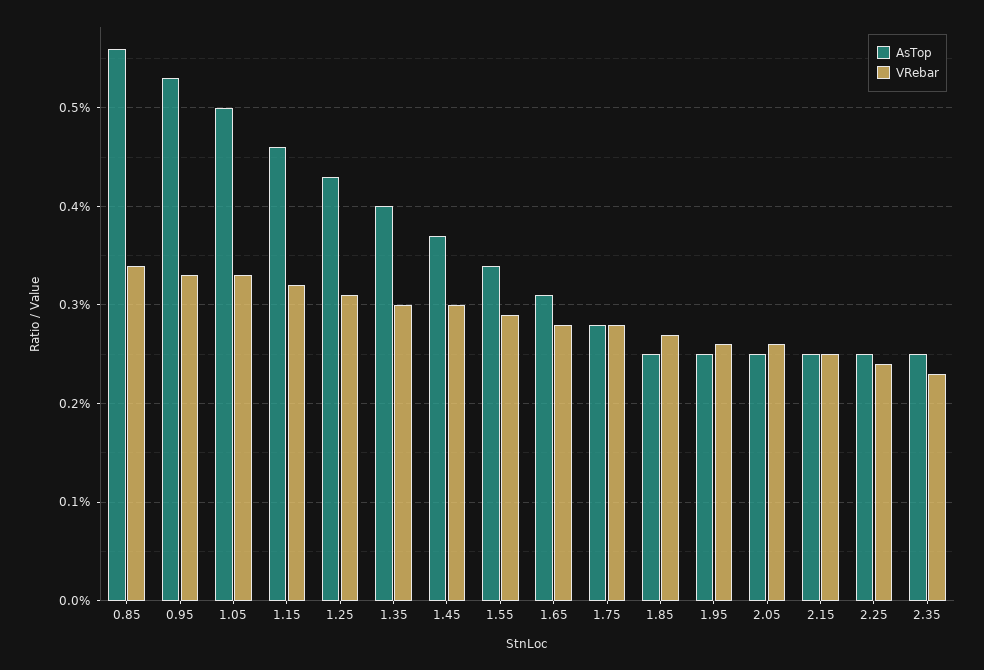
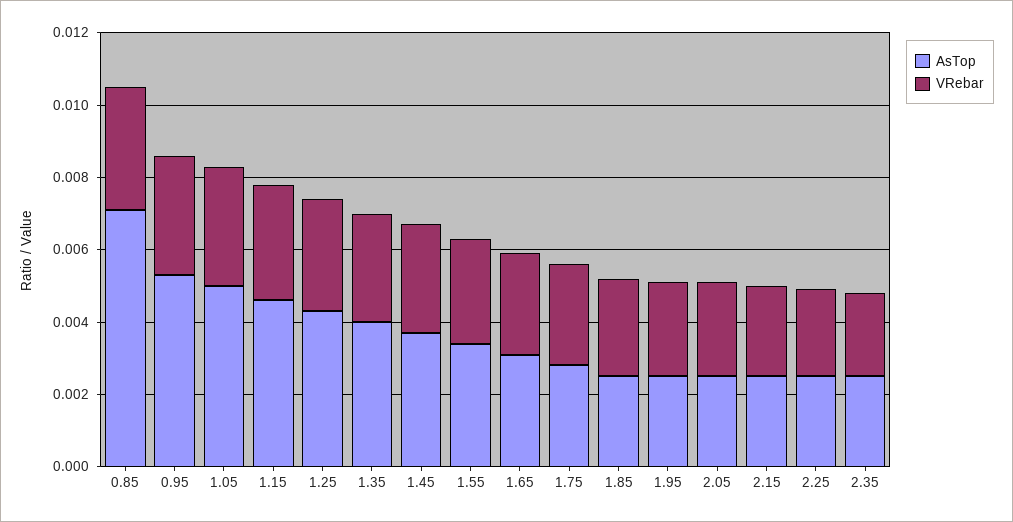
  {
    "AsTop": {
-     "0.85": 0.0056,
+     "0.85": 0.007,
      "0.95": 0.0053,
      "1.05": 0.005,
      "1.15": 0.0046,
      "1.25": 0.0043,
      "1.35": 0.004,
      "1.45": 0.0037,
      "1.55": 0.0034,
      "1.65": 0.0031,
      "1.75": 0.0028,
      "1.85": 0.0025,
      "1.95": 0.0025,
      "2.05": 0.0025,
      "2.15": 0.0025,
      "2.25": 0.0025,
      "2.35": 0.0025
    },
    "VRebar": {
      "0.85": 0.0034,
      "0.95": 0.0033,
      "1.05": 0.0033,
      "1.15": 0.0032,
      "1.25": 0.0031,
      "1.35": 0.003,
      "1.45": 0.003,
      "1.55": 0.0029,
      "1.65": 0.0028,
      "1.75": 0.0028,
      "1.85": 0.0027,
      "1.95": 0.0026,
      "2.05": 0.0026,
      "2.15": 0.0025,
      "2.25": 0.0024,
      "2.35": 0.0023
    }
  }

